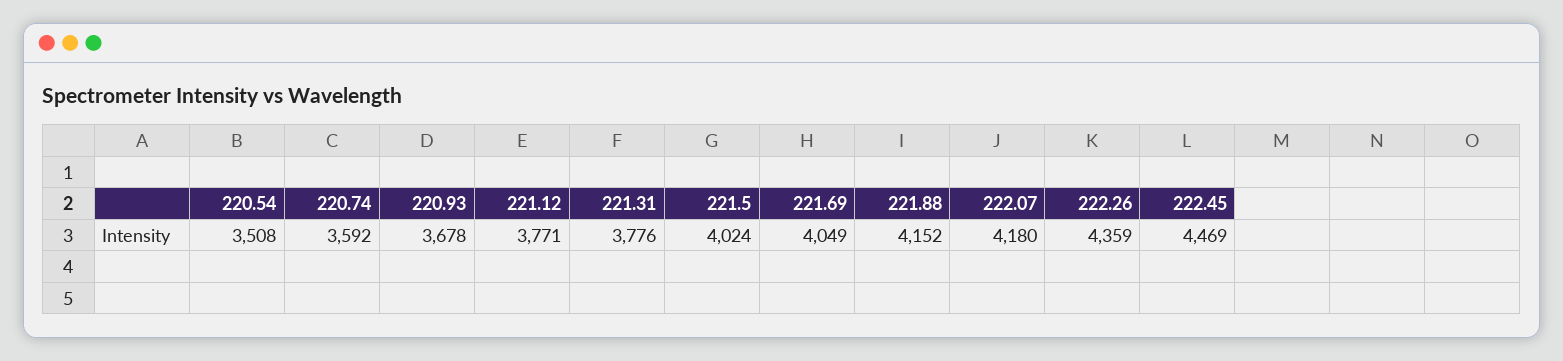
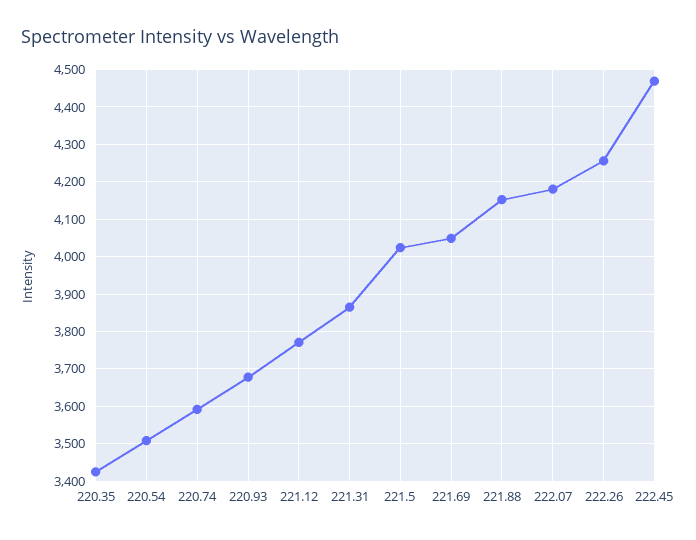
  {
    "220.54": 3508,
    "220.74": 3592,
    "220.93": 3678,
    "221.12": 3771,
-   "221.31": 3776,
+   "221.31": 3860,
    "221.5": 4024,
    "221.69": 4049,
    "221.88": 4152,
    "222.07": 4180,
-   "222.26": 4359,
+   "222.26": 4260,
-   "222.45": 4469
+   "222.45": 4469,
+   "220.35": 3420
  }

